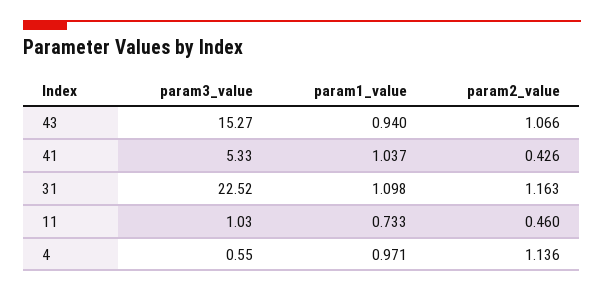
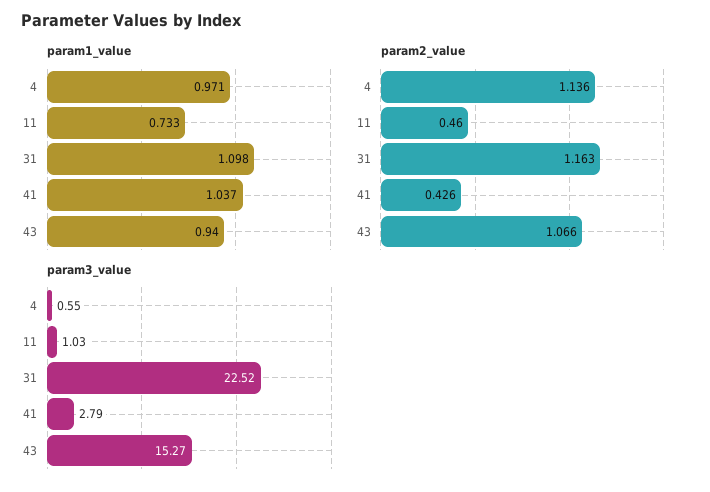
  {
    "param3_value": {
      "43": 15.27,
-     "41": 5.33,
+     "41": 2.79,
      "31": 22.52,
      "11": 1.03,
      "4": 0.55
    },
    "param1_value": {
      "43": 0.94,
      "41": 1.037,
      "31": 1.098,
      "11": 0.733,
      "4": 0.971
    },
    "param2_value": {
      "43": 1.066,
      "41": 0.426,
      "31": 1.163,
      "11": 0.46,
      "4": 1.136
    }
  }

